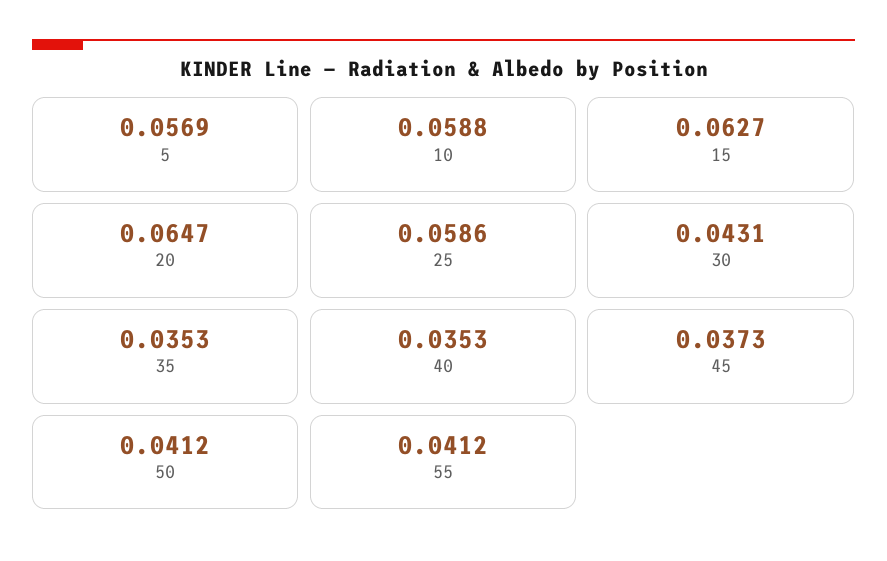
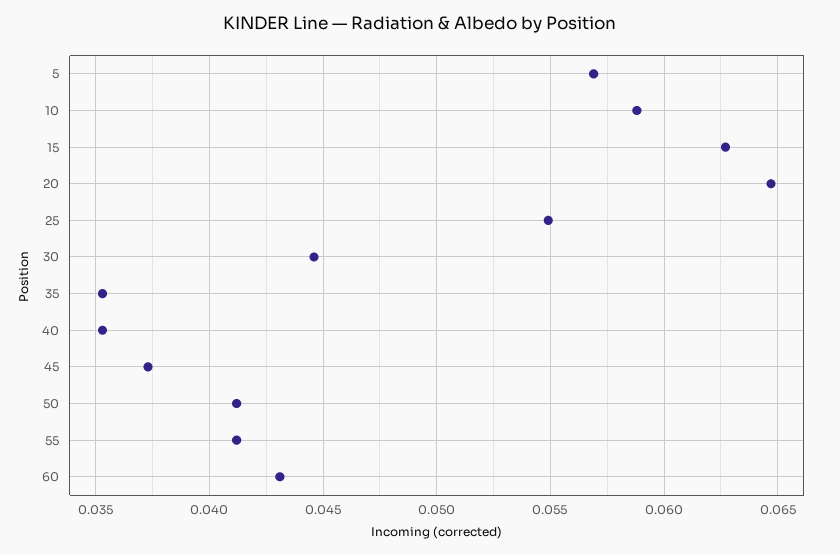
  {
    "5": 0.0569,
    "10": 0.0588,
    "15": 0.0627,
    "20": 0.0647,
-   "25": 0.0586,
+   "25": 0.055,
-   "30": 0.0431,
+   "30": 0.0445,
    "35": 0.0353,
    "40": 0.0353,
    "45": 0.0373,
    "50": 0.0412,
-   "55": 0.0412
+   "55": 0.0412,
+   "60": 0.043
  }

